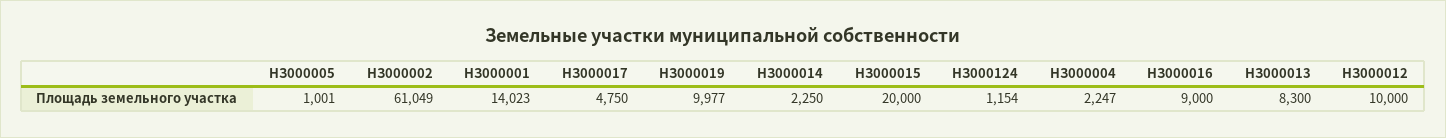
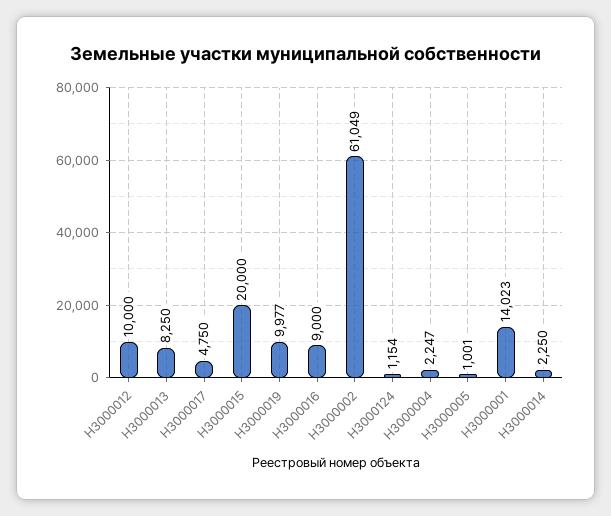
  {
    "НЗ000005": 1001,
    "НЗ000002": 61049,
    "НЗ000001": 14023,
    "НЗ000017": 4750,
    "НЗ000019": 9977,
    "НЗ000014": 2250,
    "НЗ000015": 20000,
    "НЗ000124": 1154,
    "НЗ000004": 2247,
    "НЗ000016": 9000,
-   "НЗ000013": 8300,
+   "НЗ000013": 8250,
    "НЗ000012": 10000
  }

